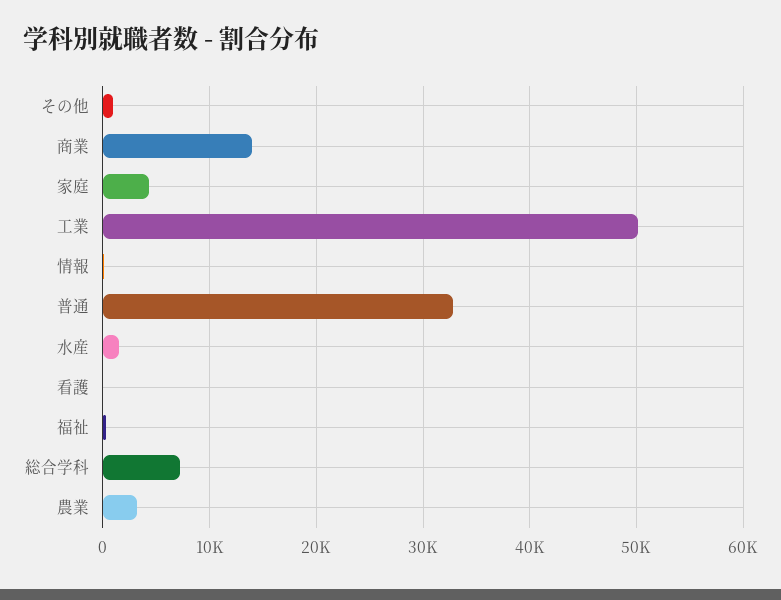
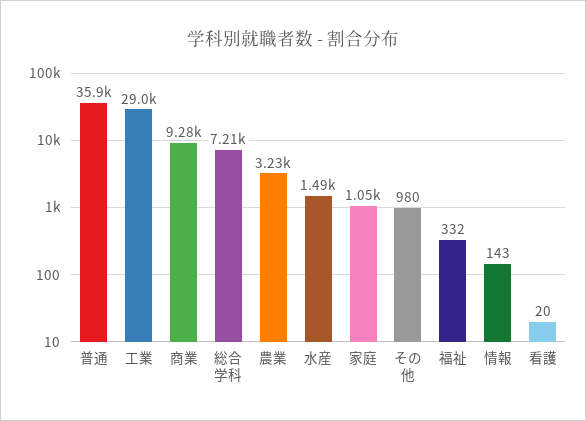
  {
    "その他": 980,
-   "商業": 14000,
+   "商業": 9280,
-   "家庭": 4000,
+   "家庭": 1050,
-   "工業": 50000,
+   "工業": 29000,
    "情報": 143,
-   "普通": 33000,
+   "普通": 35900,
    "水産": 1490,
    "看護": 20,
    "福祉": 332,
    "総合学科": 7210,
    "農業": 3230
  }

